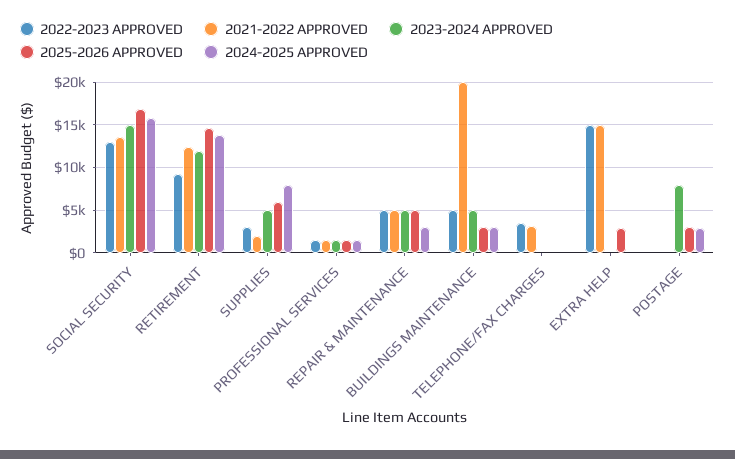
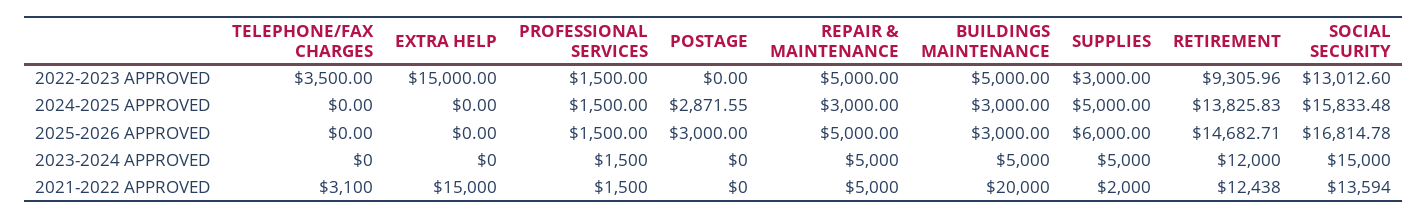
  {
    "2022-2023 APPROVED": {
      "SOCIAL SECURITY": 13012.6,
      "RETIREMENT": 9305.96,
      "SUPPLIES": 3000,
      "PROFESSIONAL SERVICES": 1500,
      "REPAIR & MAINTENANCE": 5000,
      "BUILDINGS MAINTENANCE": 5000,
      "TELEPHONE/FAX CHARGES": 3500,
      "EXTRA HELP": 15000,
      "POSTAGE": 0
    },
    "2021-2022 APPROVED": {
      "SOCIAL SECURITY": 13594,
      "RETIREMENT": 12438,
      "SUPPLIES": 2000,
      "PROFESSIONAL SERVICES": 1500,
      "REPAIR & MAINTENANCE": 5000,
      "BUILDINGS MAINTENANCE": 20000,
      "TELEPHONE/FAX CHARGES": 3100,
      "EXTRA HELP": 15000,
      "POSTAGE": 0
    },
    "2023-2024 APPROVED": {
      "SOCIAL SECURITY": 15000,
      "RETIREMENT": 12000,
      "SUPPLIES": 5000,
      "PROFESSIONAL SERVICES": 1500,
      "REPAIR & MAINTENANCE": 5000,
      "BUILDINGS MAINTENANCE": 5000,
      "TELEPHONE/FAX CHARGES": 0,
      "EXTRA HELP": 0,
-     "POSTAGE": 8000
+     "POSTAGE": 0
    },
    "2025-2026 APPROVED": {
      "SOCIAL SECURITY": 16814.78,
      "RETIREMENT": 14682.71,
      "SUPPLIES": 6000,
      "PROFESSIONAL SERVICES": 1500,
      "REPAIR & MAINTENANCE": 5000,
      "BUILDINGS MAINTENANCE": 3000,
      "TELEPHONE/FAX CHARGES": 0,
-     "EXTRA HELP": 3000,
+     "EXTRA HELP": 0,
      "POSTAGE": 3000
    },
    "2024-2025 APPROVED": {
      "SOCIAL SECURITY": 15833.48,
      "RETIREMENT": 13825.83,
-     "SUPPLIES": 8000,
+     "SUPPLIES": 5000,
      "PROFESSIONAL SERVICES": 1500,
      "REPAIR & MAINTENANCE": 3000,
      "BUILDINGS MAINTENANCE": 3000,
      "TELEPHONE/FAX CHARGES": 0,
      "EXTRA HELP": 0,
      "POSTAGE": 2871.55
    }
  }

